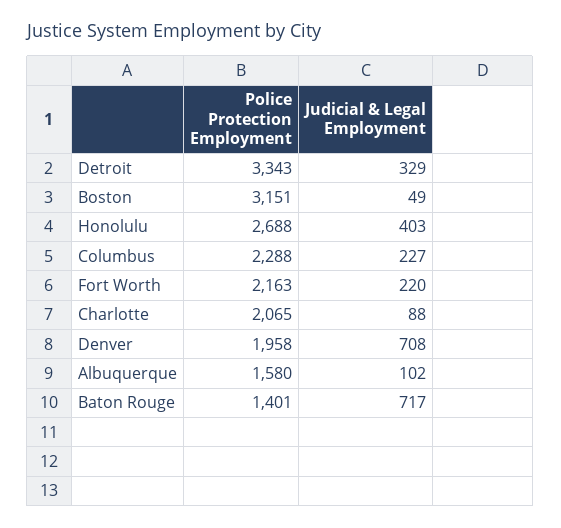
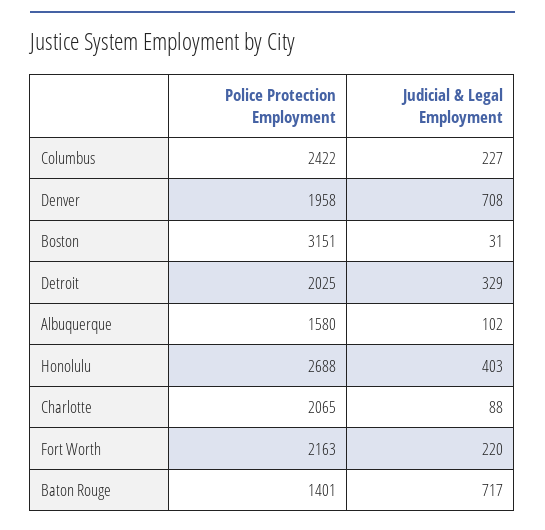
  {
    "Police Protection Employment": {
-     "Detroit": 3343,
+     "Detroit": 2025,
      "Boston": 3151,
      "Honolulu": 2688,
-     "Columbus": 2288,
+     "Columbus": 2422,
      "Fort Worth": 2163,
      "Charlotte": 2065,
      "Denver": 1958,
      "Albuquerque": 1580,
      "Baton Rouge": 1401
    },
    "Judicial & Legal Employment": {
      "Detroit": 329,
-     "Boston": 49,
+     "Boston": 31,
      "Honolulu": 403,
      "Columbus": 227,
      "Fort Worth": 220,
      "Charlotte": 88,
      "Denver": 708,
      "Albuquerque": 102,
      "Baton Rouge": 717
    }
  }

